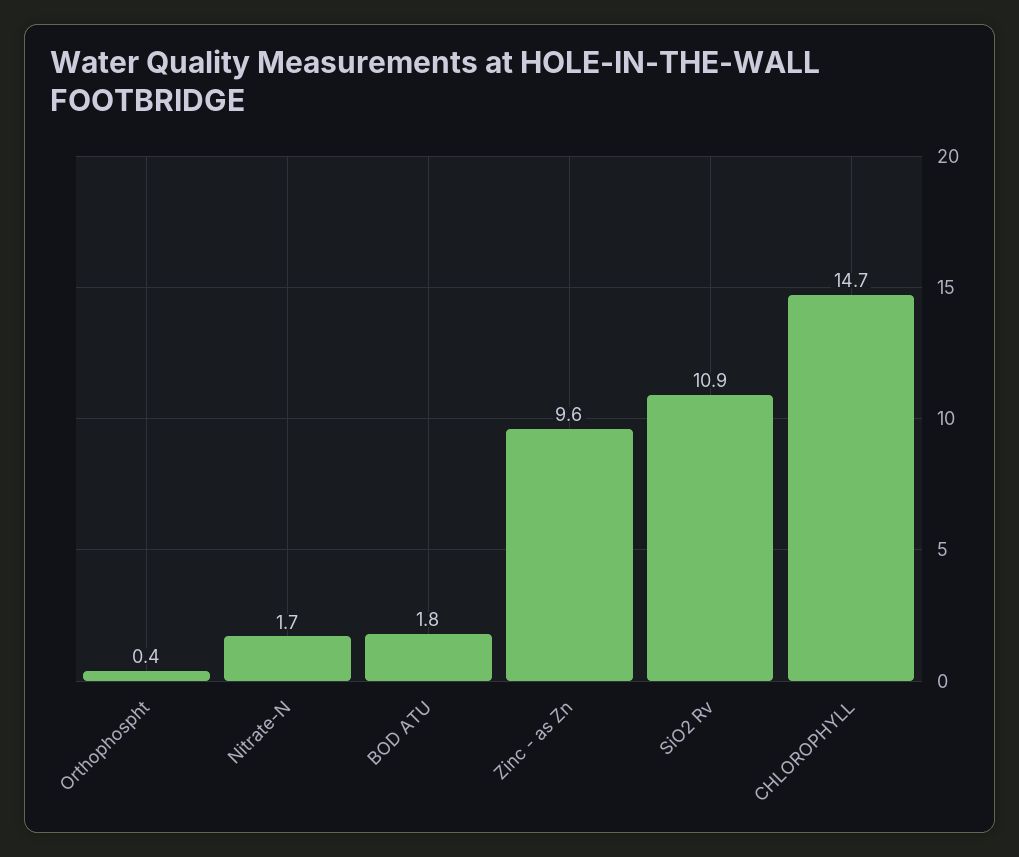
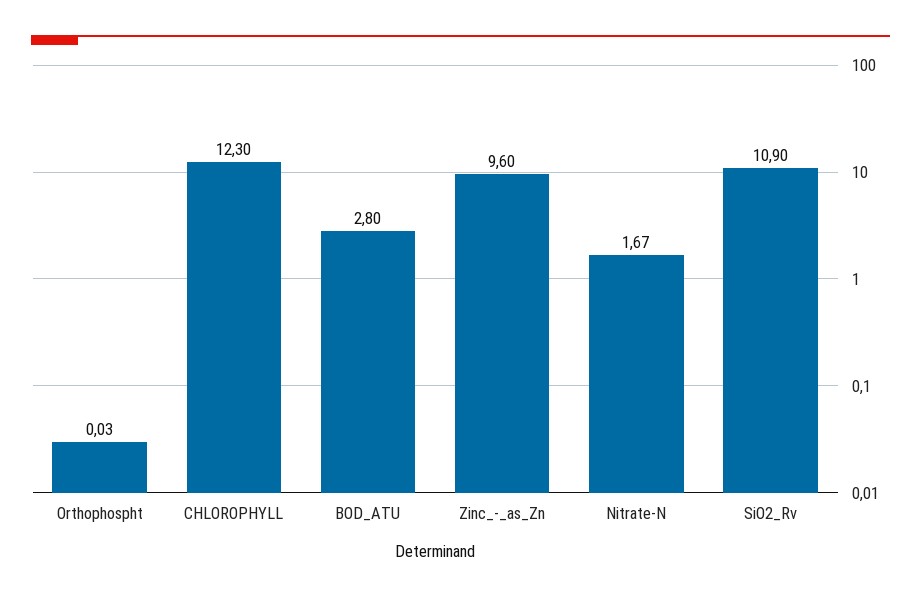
  {
-   "Orthophospht": 0.4,
+   "Orthophospht": 0.03,
    "Nitrate-N": 1.67,
-   "BOD ATU": 1.8,
+   "BOD ATU": 2.8,
    "Zinc - as Zn": 9.6,
    "SiO2 Rv": 10.9,
-   "CHLOROPHYLL": 14.7
+   "CHLOROPHYLL": 12.3
  }

